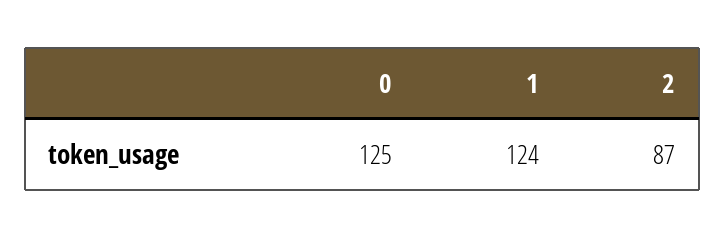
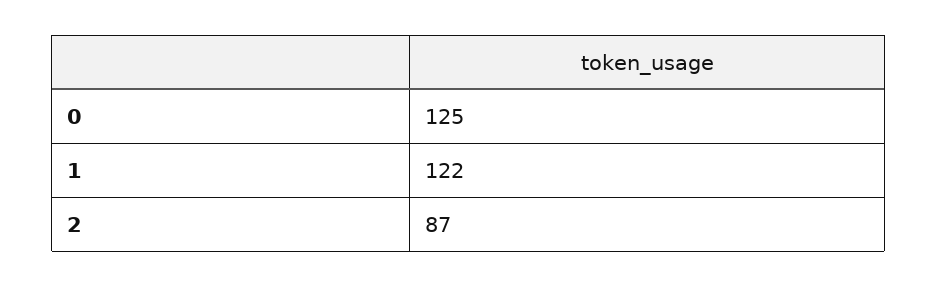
  {
    "0": 125,
-   "1": 124,
+   "1": 122,
    "2": 87
  }

